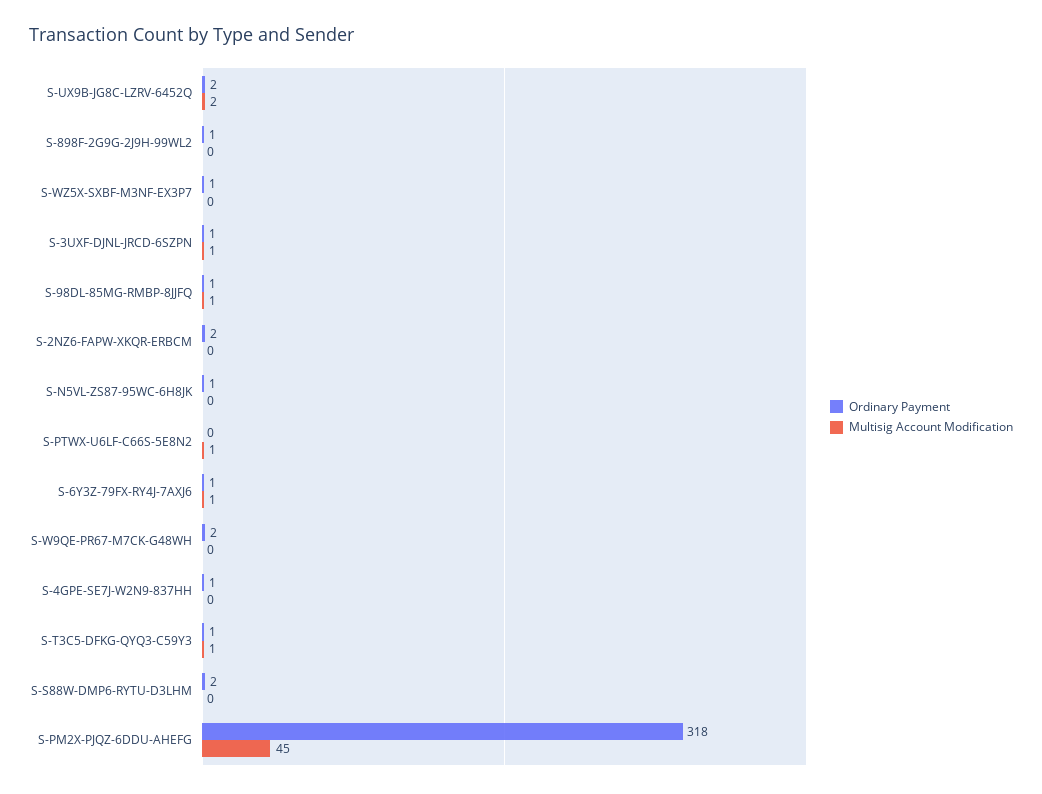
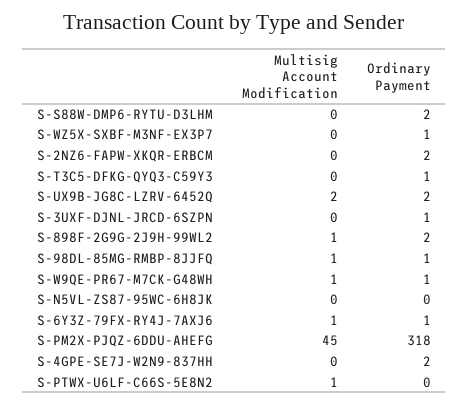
  {
    "Ordinary Payment": {
      "S-UX9B-JG8C-LZRV-6452Q": 2,
-     "S-898F-2G9G-2J9H-99WL2": 1,
+     "S-898F-2G9G-2J9H-99WL2": 2,
      "S-WZ5X-SXBF-M3NF-EX3P7": 1,
      "S-3UXF-DJNL-JRCD-6SZPN": 1,
      "S-98DL-85MG-RMBP-8JJFQ": 1,
      "S-2NZ6-FAPW-XKQR-ERBCM": 2,
-     "S-N5VL-ZS87-95WC-6H8JK": 1,
+     "S-N5VL-ZS87-95WC-6H8JK": 0,
      "S-PTWX-U6LF-C66S-5E8N2": 0,
      "S-6Y3Z-79FX-RY4J-7AXJ6": 1,
-     "S-W9QE-PR67-M7CK-G48WH": 2,
+     "S-W9QE-PR67-M7CK-G48WH": 1,
-     "S-4GPE-SE7J-W2N9-837HH": 1,
+     "S-4GPE-SE7J-W2N9-837HH": 2,
      "S-T3C5-DFKG-QYQ3-C59Y3": 1,
      "S-S88W-DMP6-RYTU-D3LHM": 2,
      "S-PM2X-PJQZ-6DDU-AHEFG": 318
    },
    "Multisig Account Modification": {
      "S-UX9B-JG8C-LZRV-6452Q": 2,
-     "S-898F-2G9G-2J9H-99WL2": 0,
+     "S-898F-2G9G-2J9H-99WL2": 1,
      "S-WZ5X-SXBF-M3NF-EX3P7": 0,
-     "S-3UXF-DJNL-JRCD-6SZPN": 1,
+     "S-3UXF-DJNL-JRCD-6SZPN": 0,
      "S-98DL-85MG-RMBP-8JJFQ": 1,
      "S-2NZ6-FAPW-XKQR-ERBCM": 0,
      "S-N5VL-ZS87-95WC-6H8JK": 0,
      "S-PTWX-U6LF-C66S-5E8N2": 1,
      "S-6Y3Z-79FX-RY4J-7AXJ6": 1,
-     "S-W9QE-PR67-M7CK-G48WH": 0,
+     "S-W9QE-PR67-M7CK-G48WH": 1,
      "S-4GPE-SE7J-W2N9-837HH": 0,
-     "S-T3C5-DFKG-QYQ3-C59Y3": 1,
+     "S-T3C5-DFKG-QYQ3-C59Y3": 0,
      "S-S88W-DMP6-RYTU-D3LHM": 0,
      "S-PM2X-PJQZ-6DDU-AHEFG": 45
    }
  }

